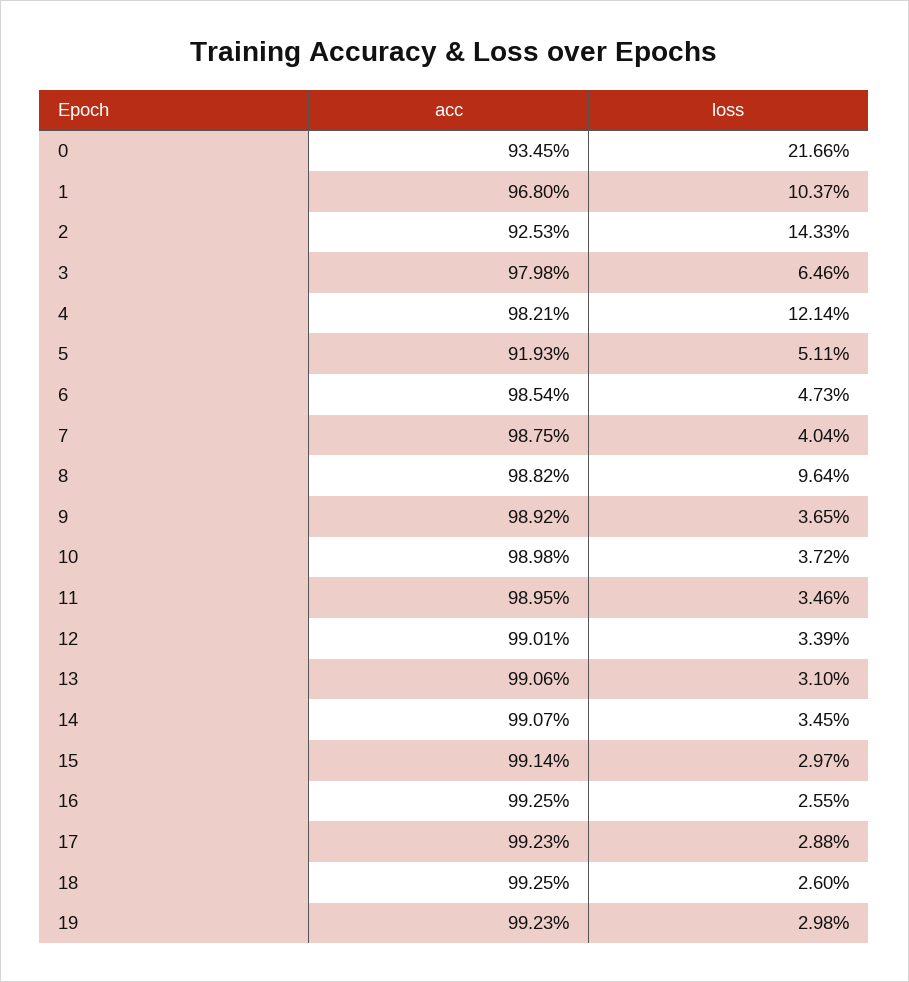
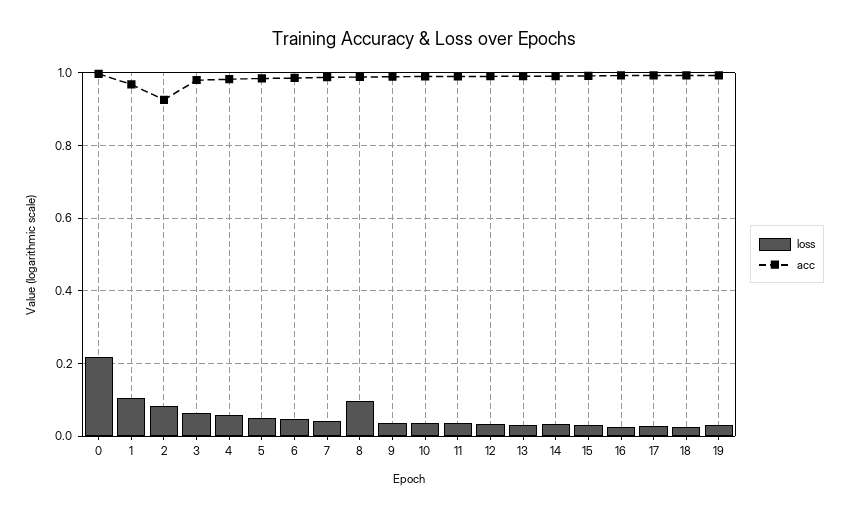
  {
    "acc": {
-     "0": 0.9345,
+     "0": 1,
      "1": 0.968,
      "2": 0.9253,
      "3": 0.9798,
      "4": 0.9821,
-     "5": 0.9193,
+     "5": 0.98,
      "6": 0.9854,
      "7": 0.9875,
      "8": 0.9882,
      "9": 0.9892,
      "10": 0.9898,
      "11": 0.9895,
      "12": 0.9901,
      "13": 0.9906,
      "14": 0.9907,
      "15": 0.9914,
      "16": 0.9925,
      "17": 0.9923,
      "18": 0.9925,
      "19": 0.9923
    },
    "loss": {
      "0": 0.2166,
      "1": 0.1037,
-     "2": 0.1433,
+     "2": 0.08,
      "3": 0.0646,
-     "4": 0.1214,
+     "4": 0.06,
      "5": 0.0511,
      "6": 0.0473,
      "7": 0.0404,
      "8": 0.0964,
      "9": 0.0365,
      "10": 0.0372,
      "11": 0.0346,
      "12": 0.0339,
      "13": 0.031,
      "14": 0.0345,
      "15": 0.0297,
      "16": 0.0255,
      "17": 0.0288,
      "18": 0.026,
      "19": 0.0298
    }
  }

